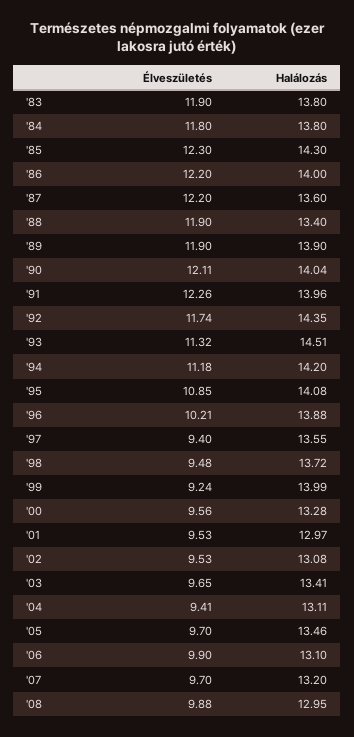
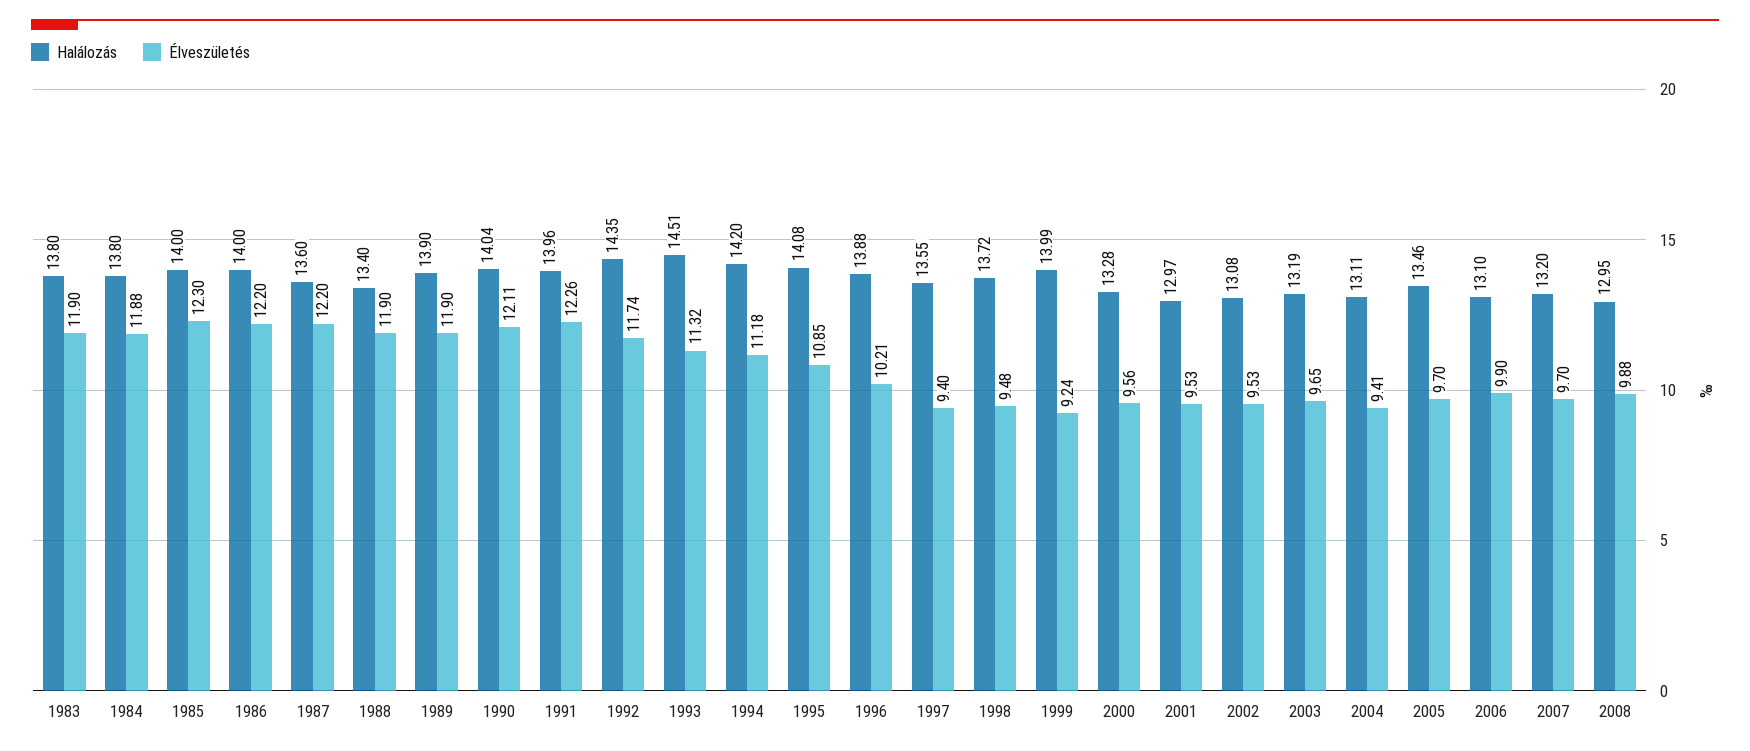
  {
    "Élveszületés": {
      "'83": 11.9,
-     "'84": 11.8,
+     "'84": 11.88,
      "'85": 12.3,
      "'86": 12.2,
      "'87": 12.2,
      "'88": 11.9,
      "'89": 11.9,
      "'90": 12.11,
      "'91": 12.26,
      "'92": 11.74,
      "'93": 11.32,
      "'94": 11.18,
      "'95": 10.85,
      "'96": 10.21,
      "'97": 9.4,
      "'98": 9.48,
      "'99": 9.24,
      "'00": 9.56,
      "'01": 9.53,
      "'02": 9.53,
      "'03": 9.65,
      "'04": 9.41,
      "'05": 9.7,
      "'06": 9.9,
      "'07": 9.7,
      "'08": 9.88
    },
    "Halálozás": {
      "'83": 13.8,
      "'84": 13.8,
-     "'85": 14.3,
+     "'85": 14,
      "'86": 14,
      "'87": 13.6,
      "'88": 13.4,
      "'89": 13.9,
      "'90": 14.04,
      "'91": 13.96,
      "'92": 14.35,
      "'93": 14.51,
      "'94": 14.2,
      "'95": 14.08,
      "'96": 13.88,
      "'97": 13.55,
      "'98": 13.72,
      "'99": 13.99,
      "'00": 13.28,
      "'01": 12.97,
      "'02": 13.08,
-     "'03": 13.41,
+     "'03": 13.19,
      "'04": 13.11,
      "'05": 13.46,
      "'06": 13.1,
      "'07": 13.2,
      "'08": 12.95
    }
  }

